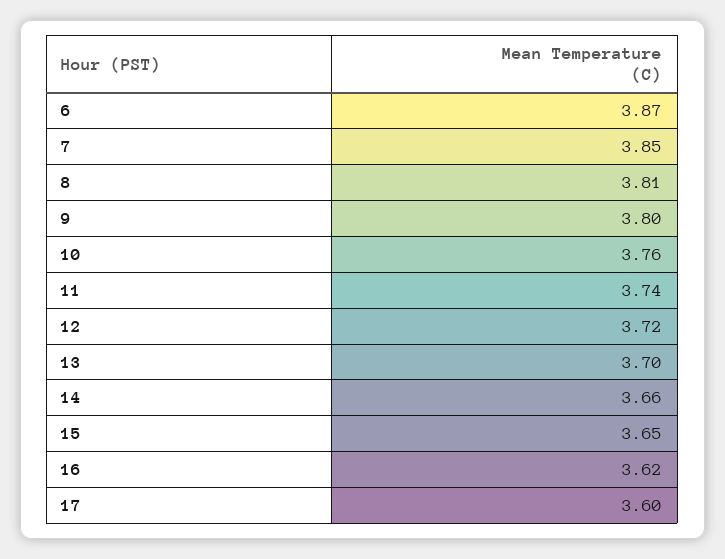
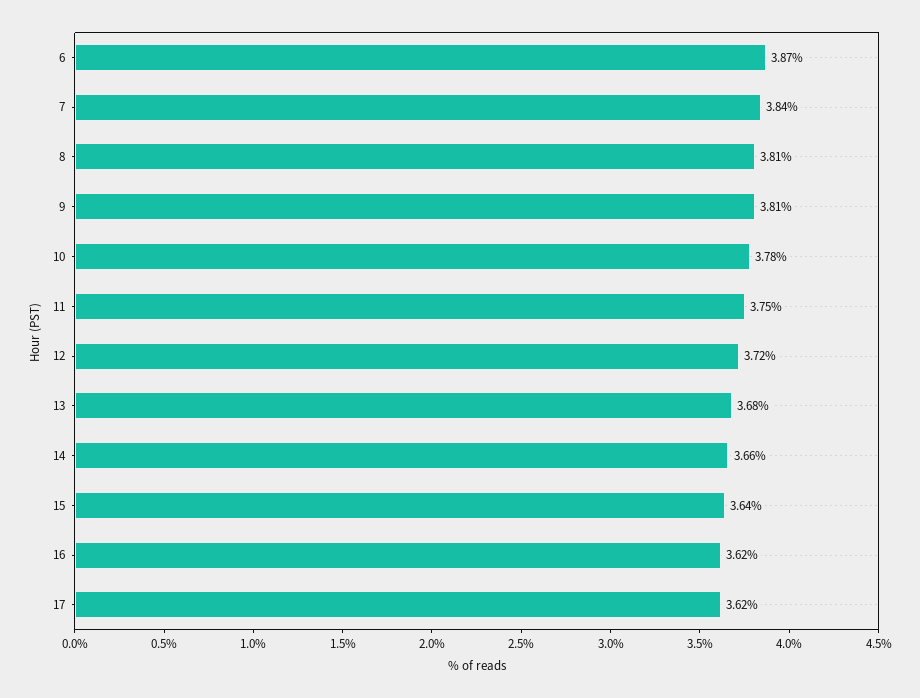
  {
    "6": 3.87,
-   "7": 3.85,
+   "7": 3.84,
    "8": 3.81,
-   "9": 3.8,
+   "9": 3.81,
-   "10": 3.76,
+   "10": 3.78,
-   "11": 3.74,
+   "11": 3.75,
    "12": 3.72,
-   "13": 3.7,
+   "13": 3.68,
    "14": 3.66,
-   "15": 3.65,
+   "15": 3.64,
    "16": 3.62,
-   "17": 3.6
+   "17": 3.62
  }

